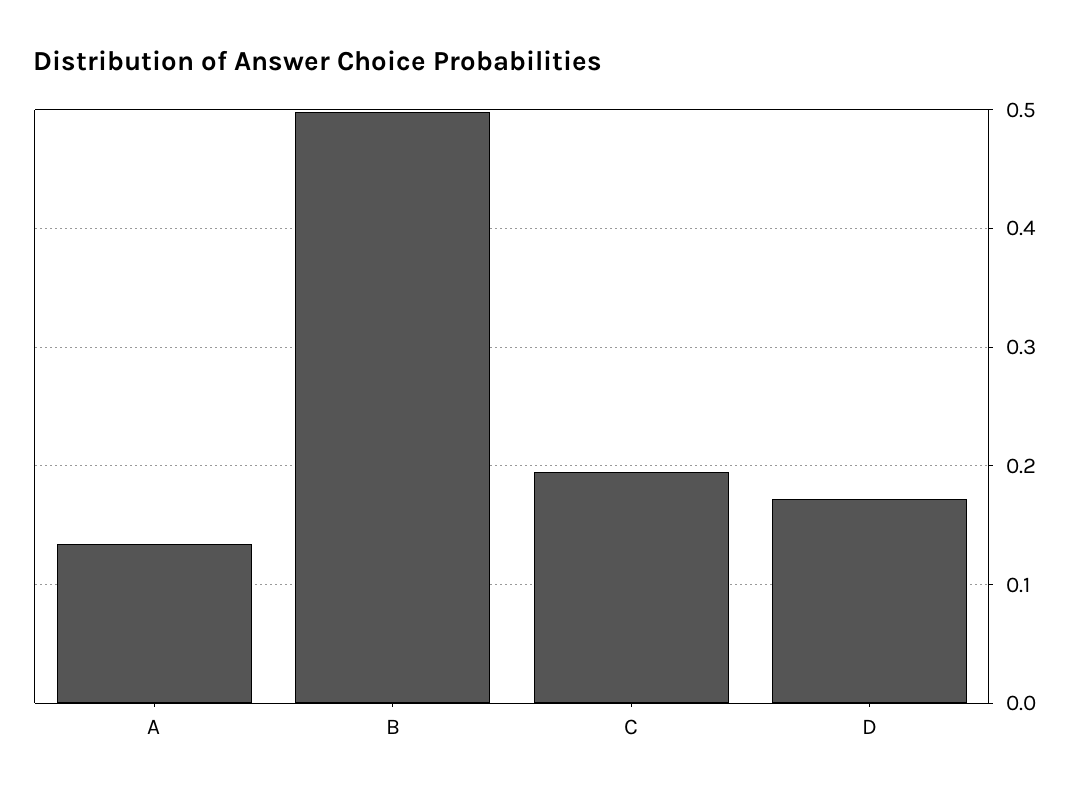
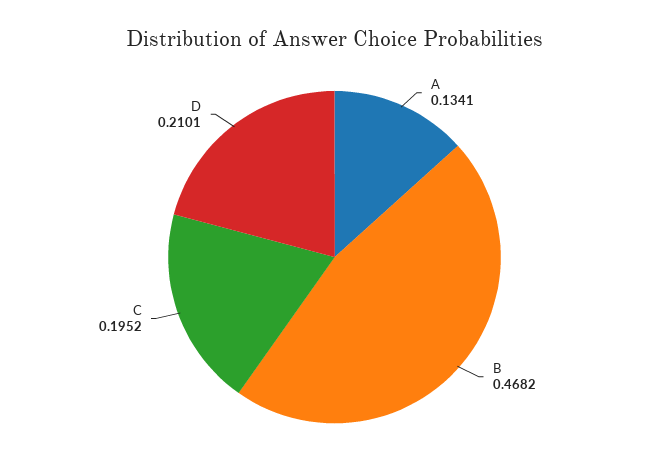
  {
    "A": 0.1341,
-   "B": 0.5,
+   "B": 0.4682,
    "C": 0.1952,
-   "D": 0.17
+   "D": 0.2101
  }

